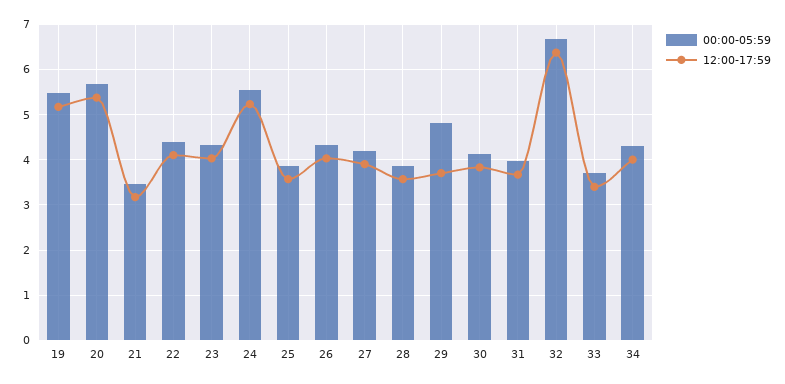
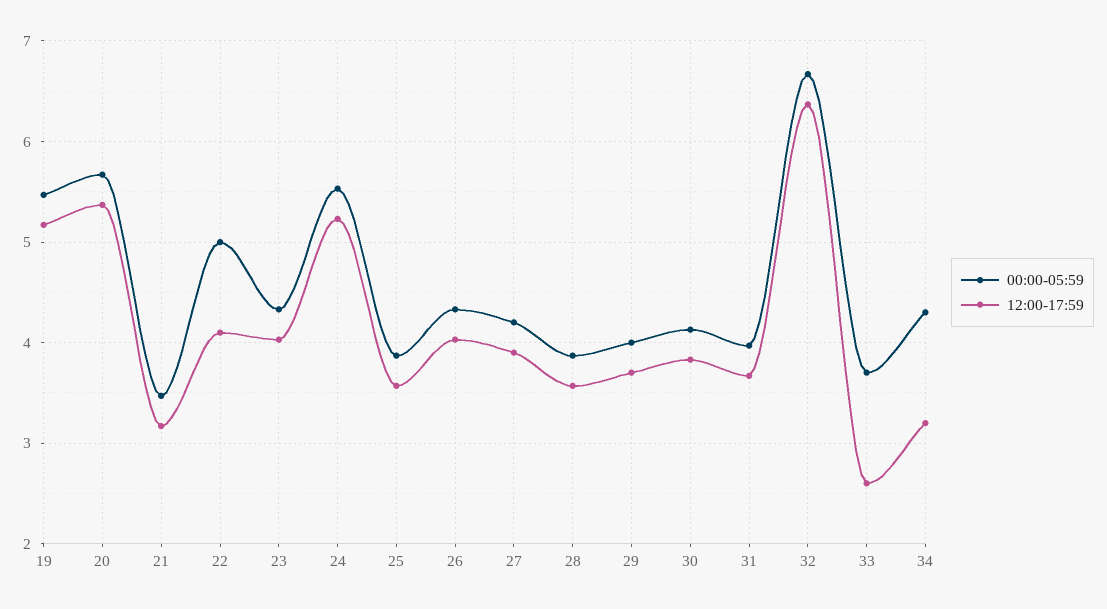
  {
    "00:00-05:59": {
      "19": 5.5,
      "20": 5.7,
      "21": 3.5,
-     "22": 4.4,
+     "22": 5,
      "23": 4.3,
      "24": 5.5,
      "25": 3.9,
      "26": 4.3,
      "27": 4.2,
      "28": 3.9,
-     "29": 4.8,
+     "29": 4,
      "30": 4.1,
      "31": 4,
      "32": 6.7,
      "33": 3.7,
      "34": 4.3
    },
    "12:00-17:59": {
      "19": 5.2,
      "20": 5.4,
      "21": 3.2,
      "22": 4.1,
      "23": 4,
      "24": 5.2,
      "25": 3.6,
      "26": 4,
      "27": 3.9,
      "28": 3.6,
      "29": 3.7,
      "30": 3.8,
      "31": 3.7,
      "32": 6.4,
-     "33": 3.4,
+     "33": 2.6,
-     "34": 4
+     "34": 3.2
    }
  }

